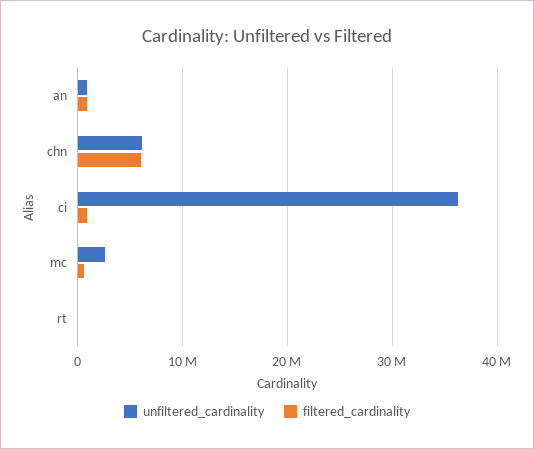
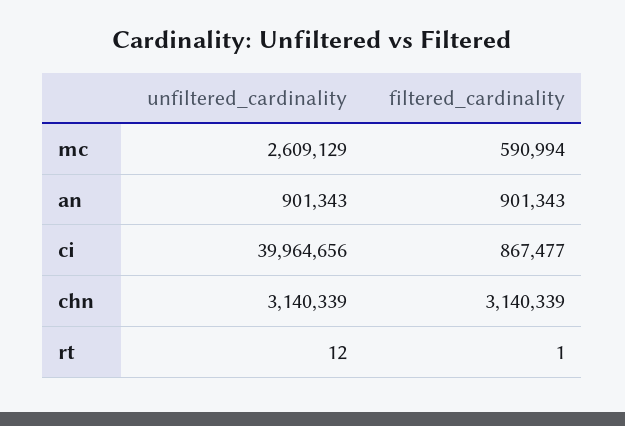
  {
    "unfiltered_cardinality": {
      "an": 901343,
-     "chn": 6000000,
+     "chn": 3140339,
-     "ci": 36000000,
+     "ci": 39964656,
      "mc": 2609129,
      "rt": 12
    },
    "filtered_cardinality": {
      "an": 901343,
-     "chn": 6000000,
+     "chn": 3140339,
      "ci": 867477,
      "mc": 590994,
      "rt": 1
    }
  }

